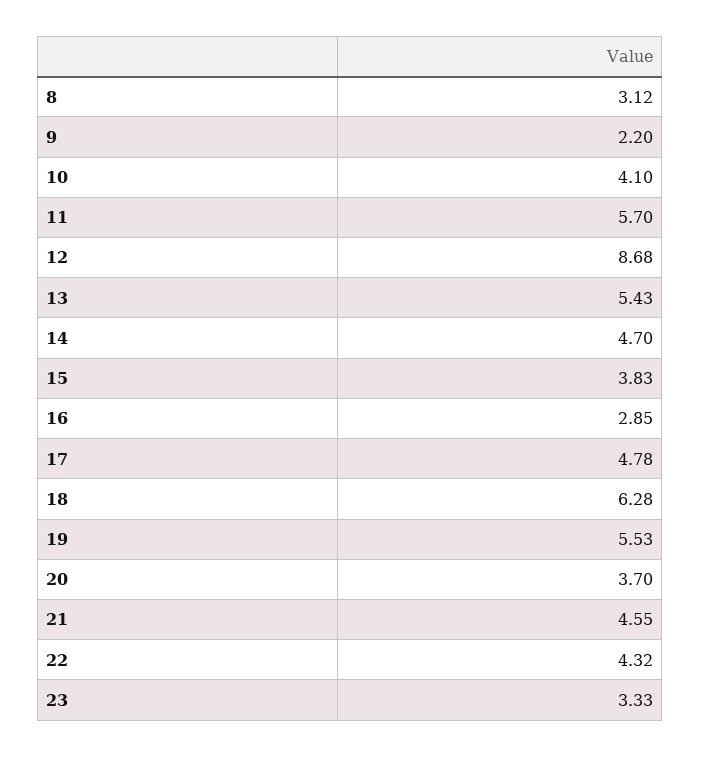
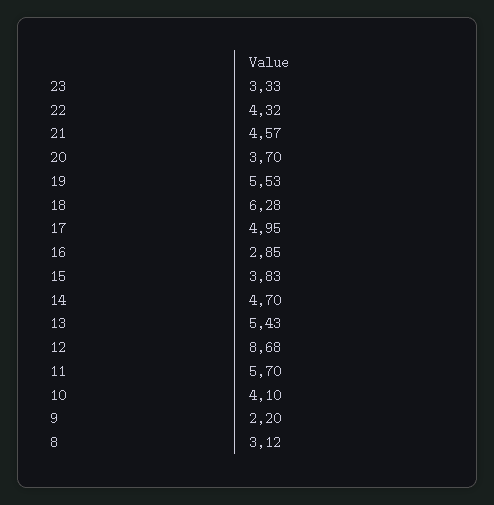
  {
    "8": 3.12,
    "9": 2.2,
    "10": 4.1,
    "11": 5.7,
    "12": 8.68,
    "13": 5.43,
    "14": 4.7,
    "15": 3.83,
    "16": 2.85,
-   "17": 4.78,
+   "17": 4.95,
    "18": 6.28,
    "19": 5.53,
    "20": 3.7,
-   "21": 4.55,
+   "21": 4.57,
    "22": 4.32,
    "23": 3.33
  }

